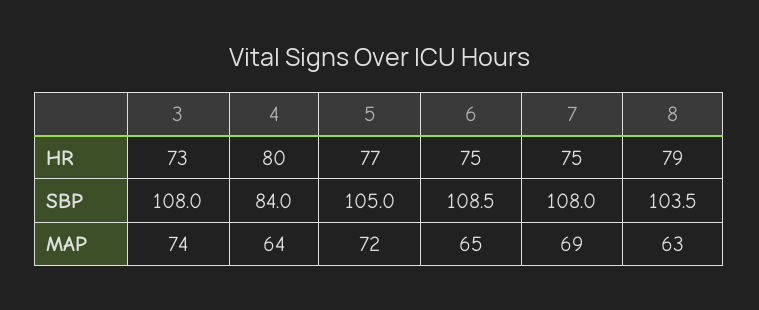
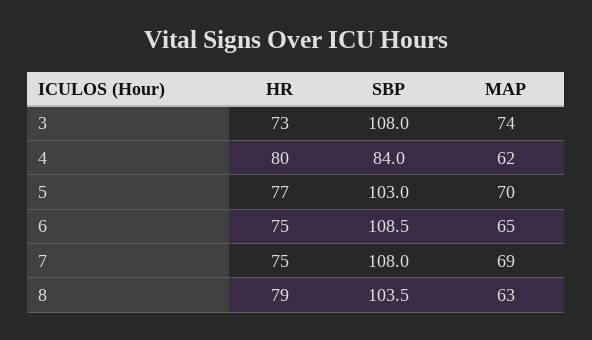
  {
    "3": {
      "HR": 73,
      "SBP": 108,
      "MAP": 74
    },
    "4": {
      "HR": 80,
      "SBP": 84,
-     "MAP": 64
+     "MAP": 62
    },
    "5": {
      "HR": 77,
-     "SBP": 105,
+     "SBP": 103,
-     "MAP": 72
+     "MAP": 70
    },
    "6": {
      "HR": 75,
      "SBP": 108.5,
      "MAP": 65
    },
    "7": {
      "HR": 75,
      "SBP": 108,
      "MAP": 69
    },
    "8": {
      "HR": 79,
      "SBP": 103.5,
      "MAP": 63
    }
  }

